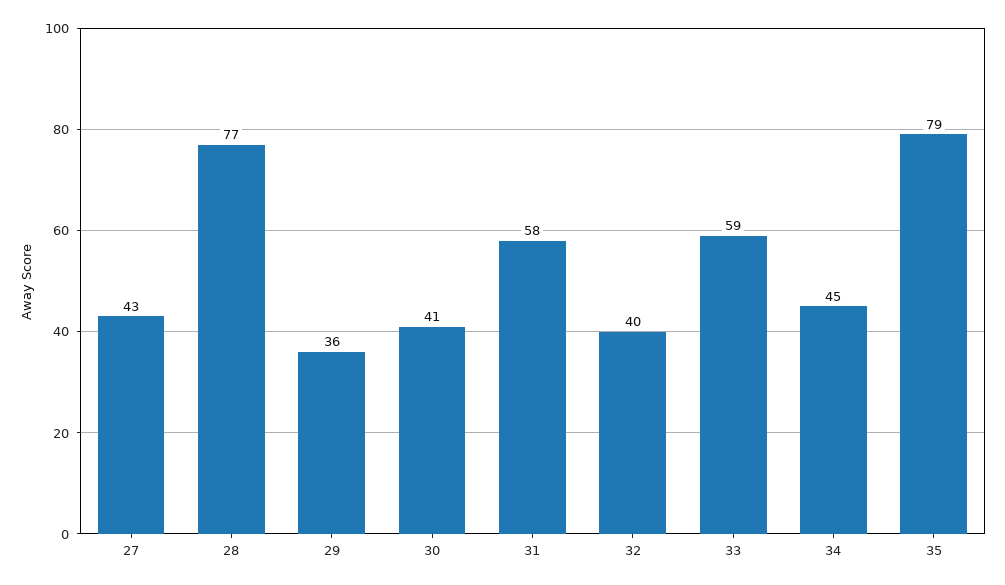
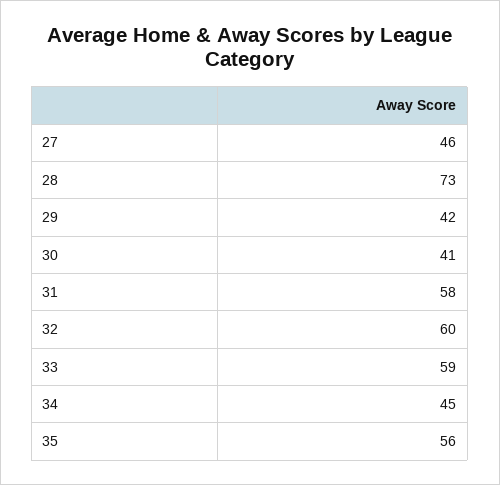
  {
-   "27": 43,
+   "27": 46,
-   "28": 77,
+   "28": 73,
-   "29": 36,
+   "29": 42,
    "30": 41,
    "31": 58,
-   "32": 40,
+   "32": 60,
    "33": 59,
    "34": 45,
-   "35": 79
+   "35": 56
  }

